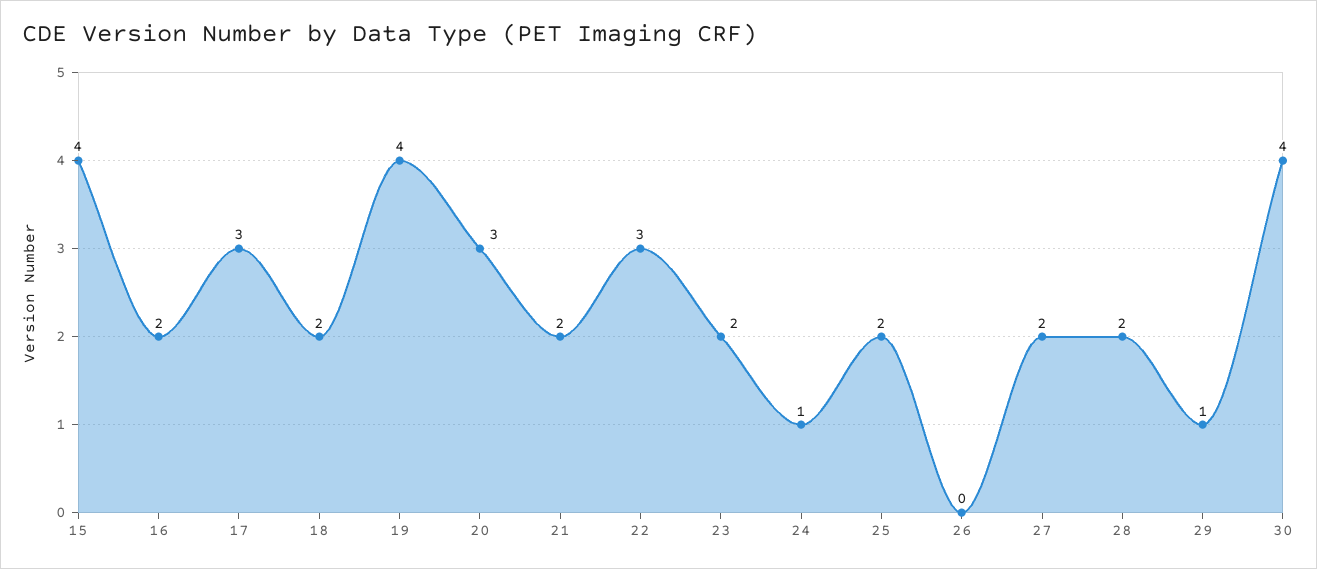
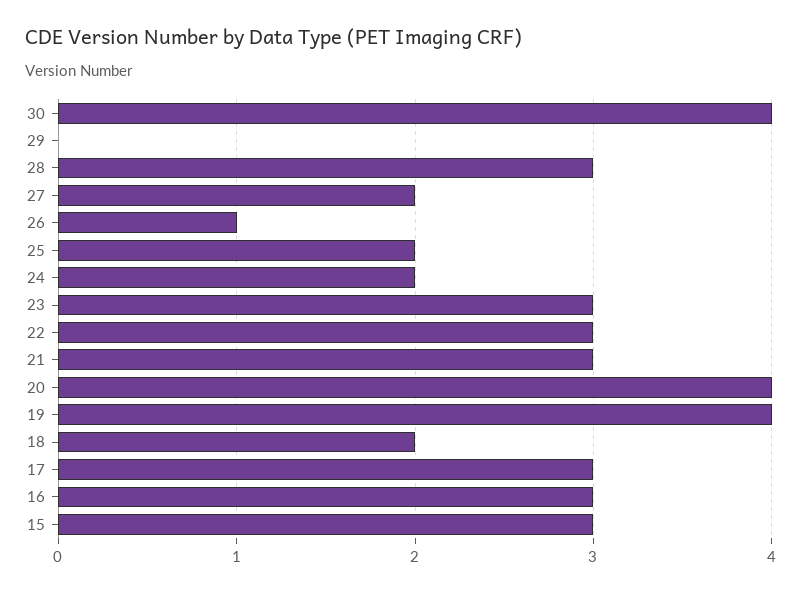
  {
-   "15": 4,
+   "15": 3,
-   "16": 2,
+   "16": 3,
    "17": 3,
    "18": 2,
    "19": 4,
-   "20": 3,
+   "20": 4,
-   "21": 2,
+   "21": 3,
    "22": 3,
-   "23": 2,
+   "23": 3,
-   "24": 1,
+   "24": 2,
    "25": 2,
-   "26": 0,
+   "26": 1,
    "27": 2,
-   "28": 2,
+   "28": 3,
-   "29": 1,
+   "29": 0,
    "30": 4
  }

